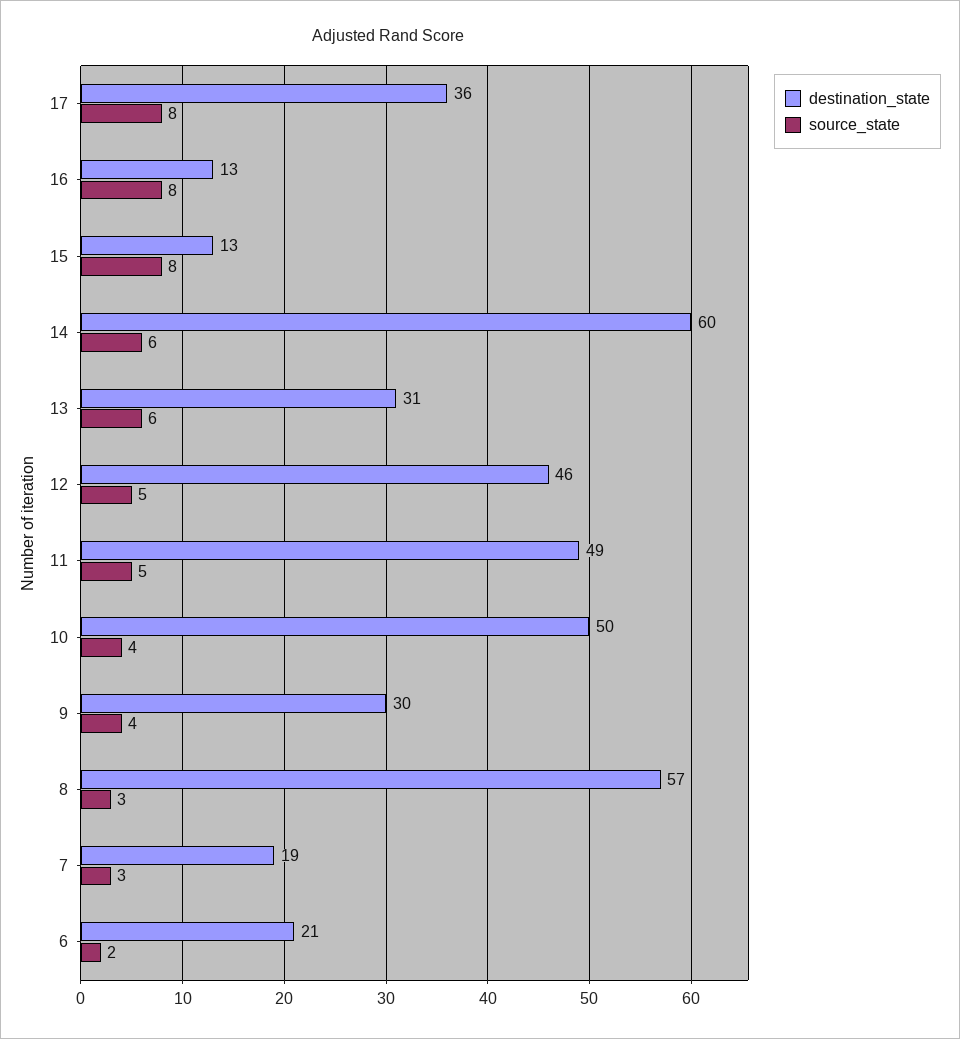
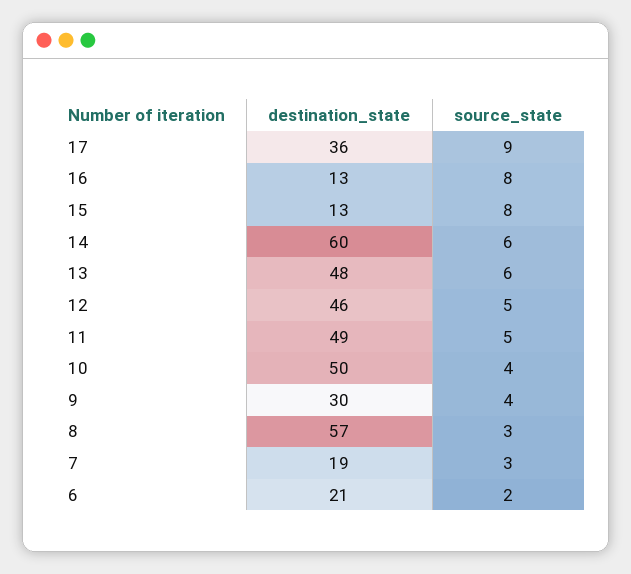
  {
    "destination_state": {
      "17": 36,
      "16": 13,
      "15": 13,
      "14": 60,
-     "13": 31,
+     "13": 48,
      "12": 46,
      "11": 49,
      "10": 50,
      "9": 30,
      "8": 57,
      "7": 19,
      "6": 21
    },
    "source_state": {
-     "17": 8,
+     "17": 9,
      "16": 8,
      "15": 8,
      "14": 6,
      "13": 6,
      "12": 5,
      "11": 5,
      "10": 4,
      "9": 4,
      "8": 3,
      "7": 3,
      "6": 2
    }
  }

